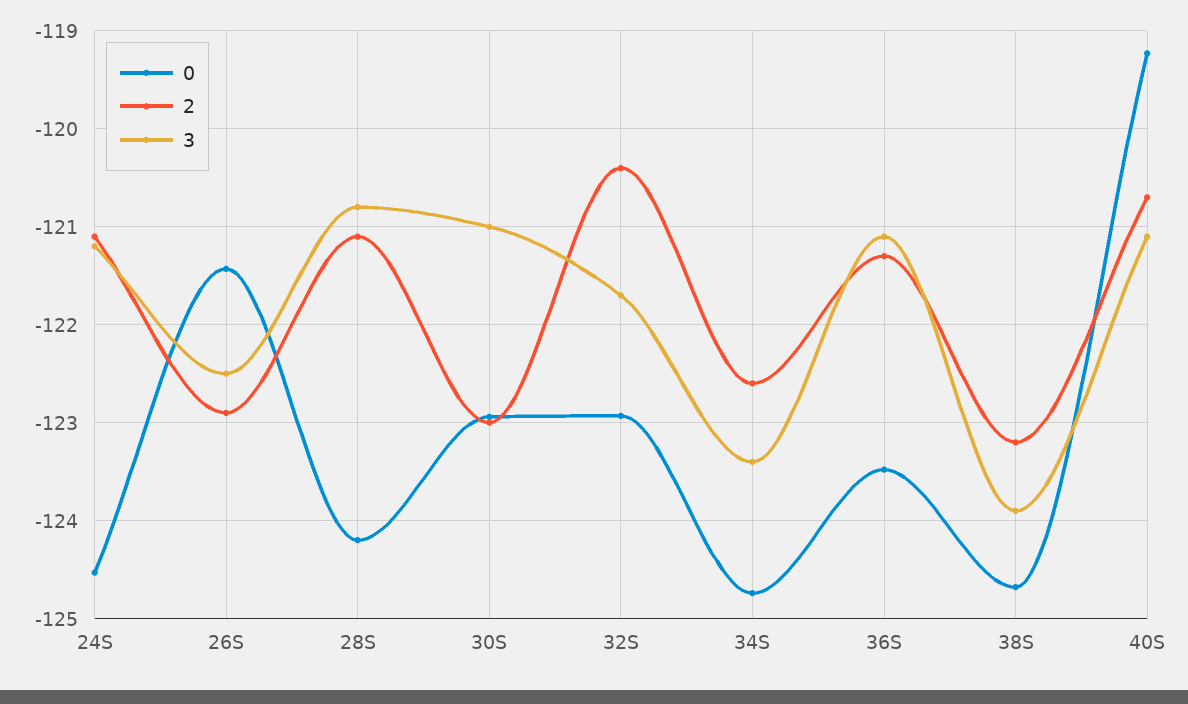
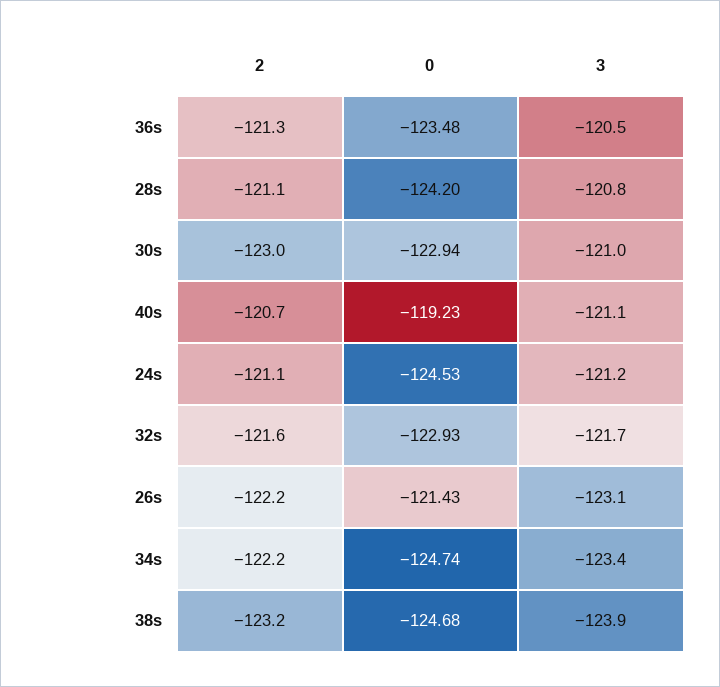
  {
    "0": {
      "24S": -124.53,
      "26S": -121.43,
      "28S": -124.2,
      "30S": -122.94,
      "32S": -122.93,
      "34S": -124.74,
      "36S": -123.48,
      "38S": -124.68,
      "40S": -119.23
    },
    "2": {
      "24S": -121.1,
-     "26S": -122.9,
+     "26S": -122.2,
      "28S": -121.1,
      "30S": -123,
-     "32S": -120.4,
+     "32S": -121.6,
-     "34S": -122.6,
+     "34S": -122.2,
      "36S": -121.3,
      "38S": -123.2,
      "40S": -120.7
    },
    "3": {
      "24S": -121.2,
-     "26S": -122.5,
+     "26S": -123.1,
      "28S": -120.8,
      "30S": -121,
      "32S": -121.7,
      "34S": -123.4,
-     "36S": -121.1,
+     "36S": -120.5,
      "38S": -123.9,
      "40S": -121.1
    }
  }

